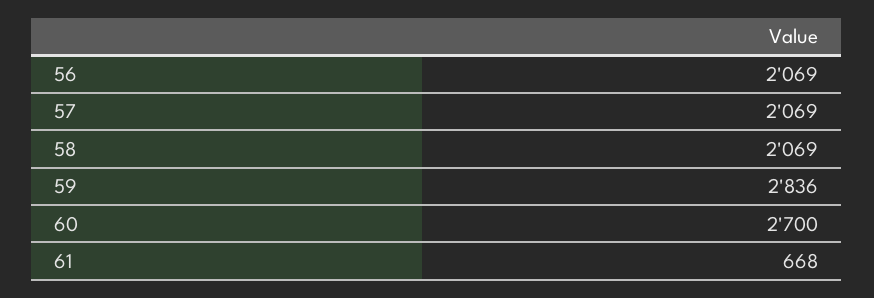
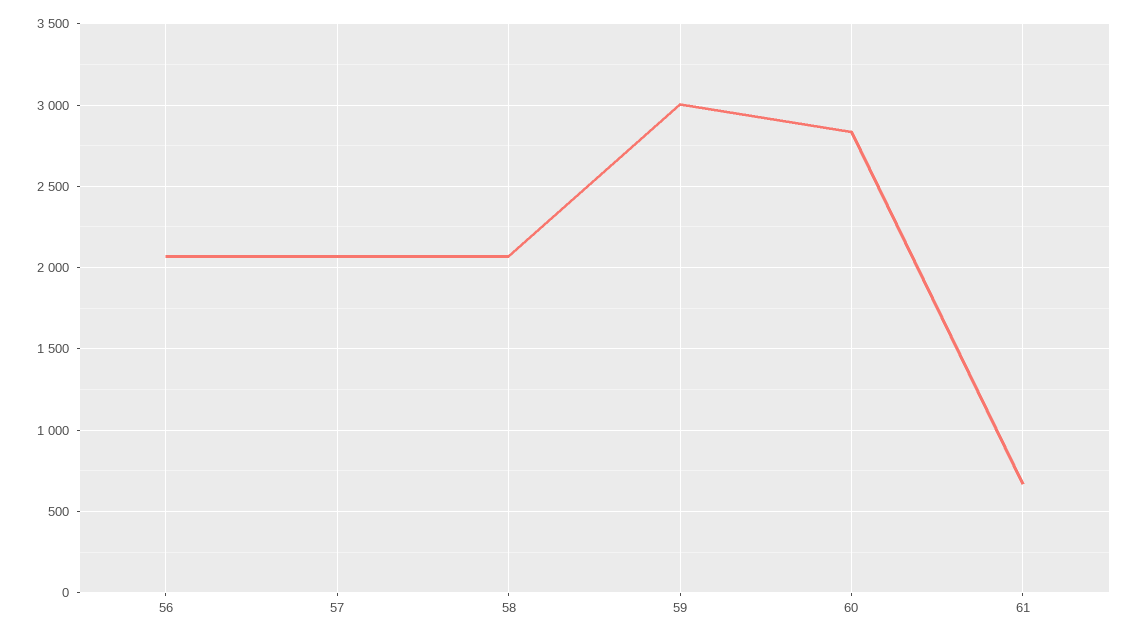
  {
    "56": 2069,
    "57": 2069,
    "58": 2069,
-   "59": 2836,
+   "59": 3000,
-   "60": 2700,
+   "60": 2850,
    "61": 668
  }

